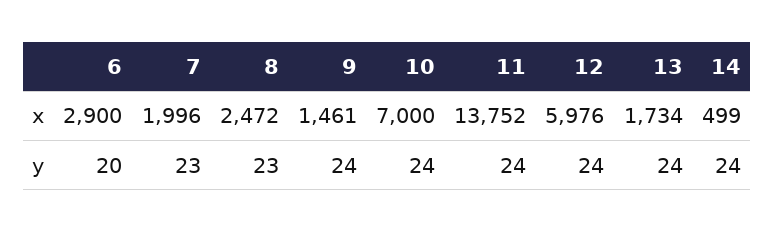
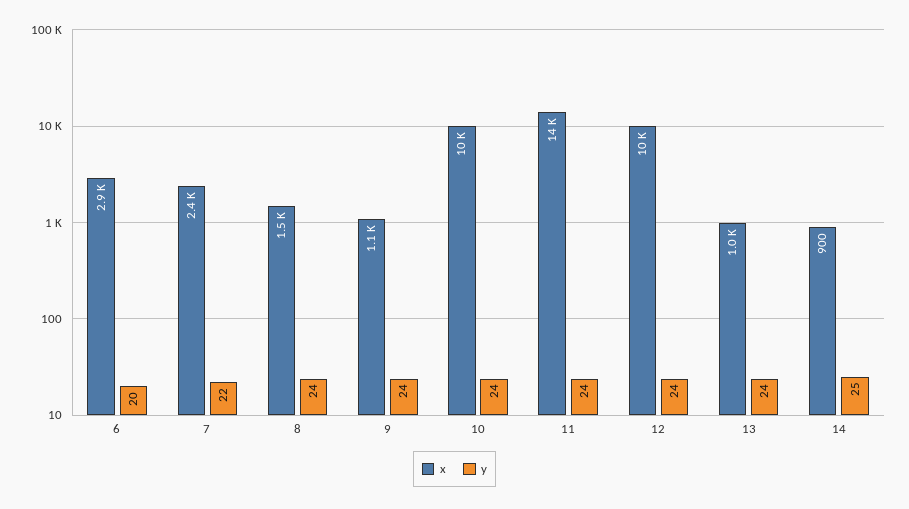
  {
    "x": {
      "6": 2900,
-     "7": 1996,
+     "7": 2400,
-     "8": 2472,
+     "8": 1500,
-     "9": 1461,
+     "9": 1100,
-     "10": 7000,
+     "10": 10000,
      "11": 13752,
-     "12": 5976,
+     "12": 10000,
-     "13": 1734,
+     "13": 1000,
-     "14": 499
+     "14": 900
    },
    "y": {
      "6": 20,
-     "7": 23,
+     "7": 22,
-     "8": 23,
+     "8": 24,
      "9": 24,
      "10": 24,
      "11": 24,
      "12": 24,
      "13": 24,
-     "14": 24
+     "14": 25
    }
  }

